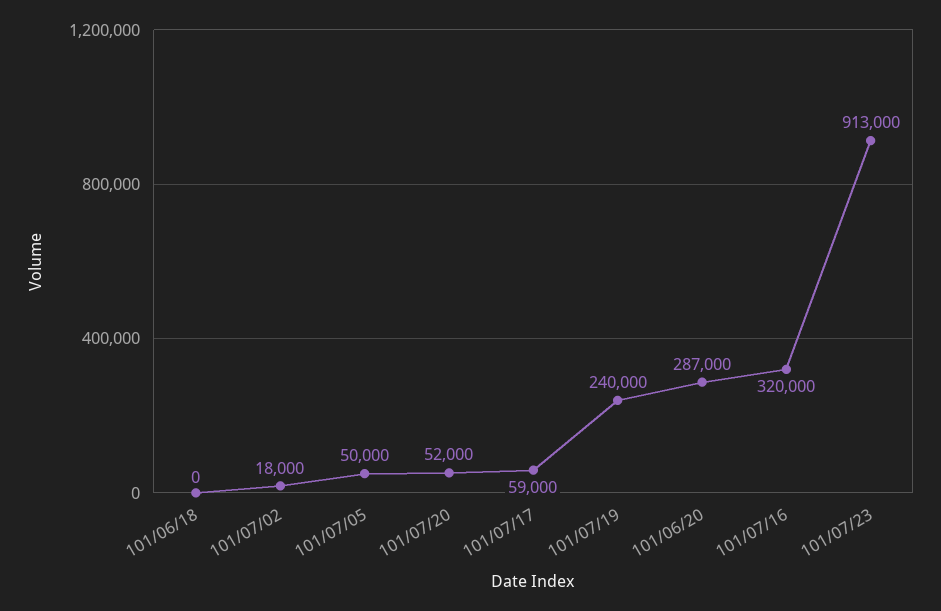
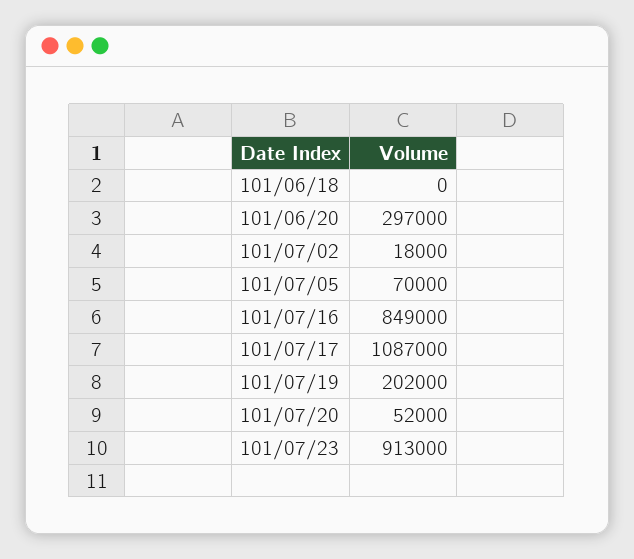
  {
    "101/06/18": 0,
    "101/07/02": 18000,
-   "101/07/05": 50000,
+   "101/07/05": 70000,
    "101/07/20": 52000,
-   "101/07/17": 59000,
+   "101/07/17": 1087000,
-   "101/07/19": 240000,
+   "101/07/19": 202000,
-   "101/06/20": 287000,
+   "101/06/20": 297000,
-   "101/07/16": 320000,
+   "101/07/16": 849000,
    "101/07/23": 913000
  }

